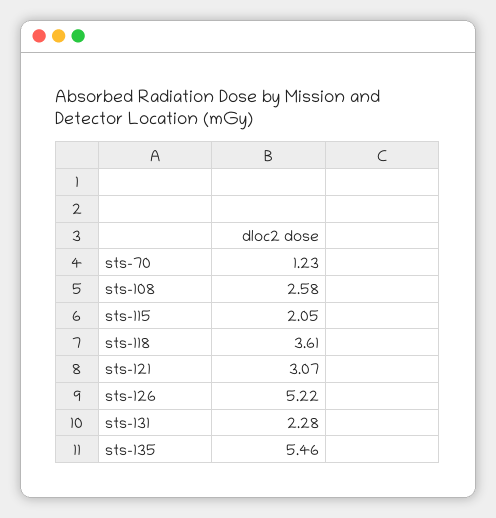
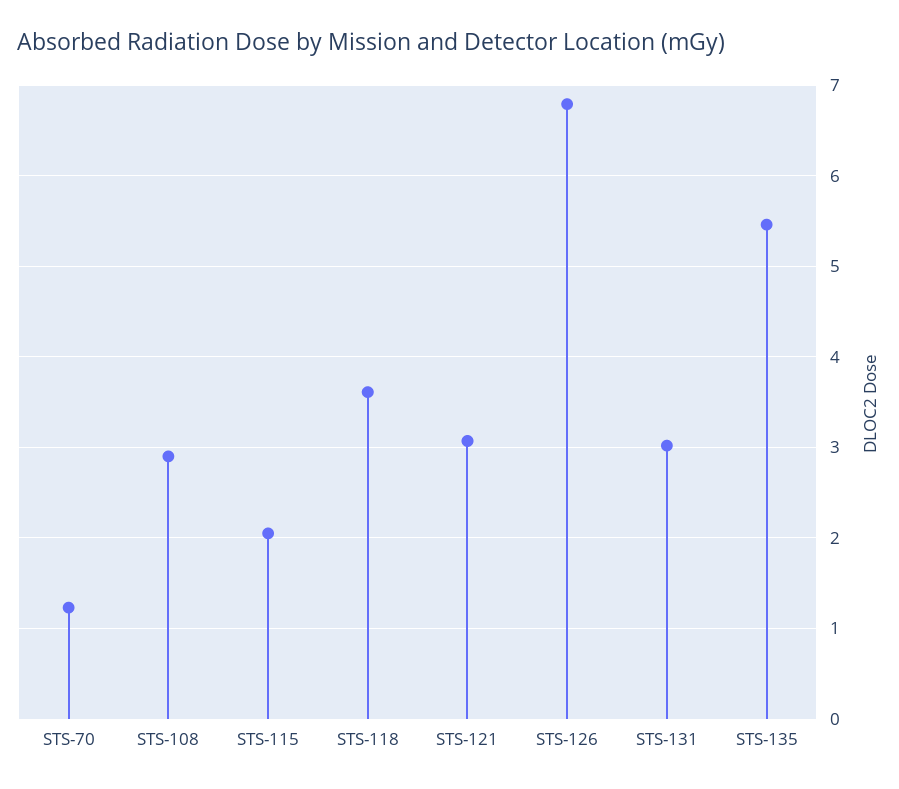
  {
    "sts-70": 1.23,
-   "sts-108": 2.58,
+   "sts-108": 2.9,
    "sts-115": 2.05,
    "sts-118": 3.61,
    "sts-121": 3.07,
-   "sts-126": 5.22,
+   "sts-126": 6.8,
-   "sts-131": 2.28,
+   "sts-131": 3,
    "sts-135": 5.46
  }

